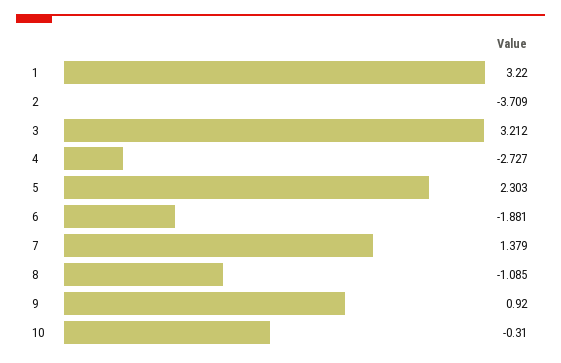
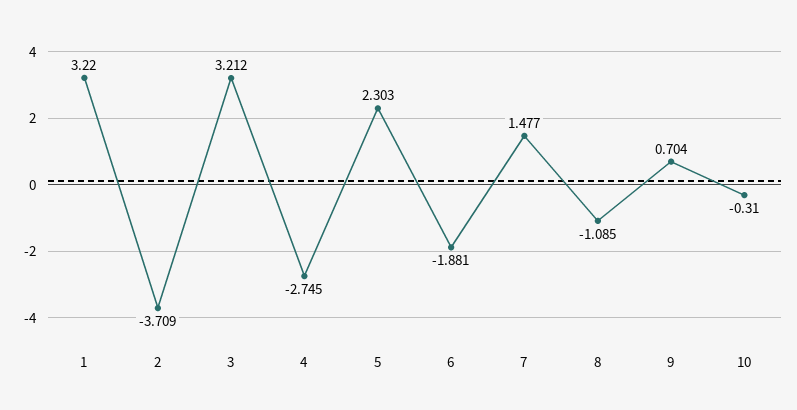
  {
    "1": 3.22,
    "2": -3.709,
    "3": 3.212,
-   "4": -2.727,
+   "4": -2.745,
    "5": 2.303,
    "6": -1.881,
-   "7": 1.379,
+   "7": 1.477,
    "8": -1.085,
-   "9": 0.92,
+   "9": 0.704,
    "10": -0.31
  }

